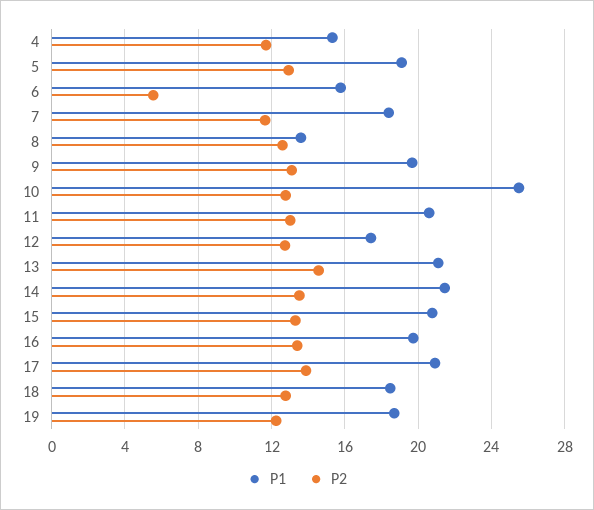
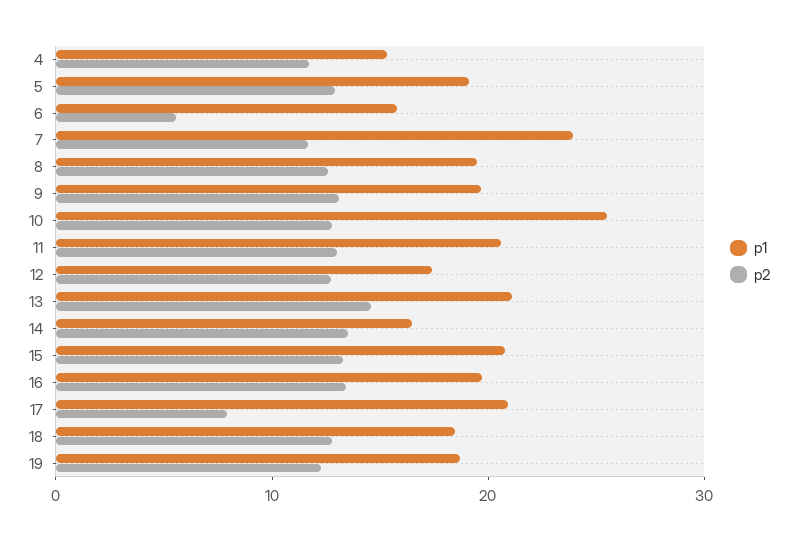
  {
    "P1": {
      "4": 15.5,
      "5": 19,
      "6": 16,
-     "7": 18.5,
+     "7": 24,
-     "8": 13.5,
+     "8": 20,
      "9": 19.5,
      "10": 25.5,
      "11": 20.5,
      "12": 17.5,
      "13": 21,
-     "14": 21.5,
+     "14": 16,
      "15": 21,
      "16": 19.5,
      "17": 21,
      "18": 18.5,
      "19": 18.5
    },
    "P2": {
      "4": 11.5,
      "5": 13,
      "6": 5.5,
      "7": 11.5,
      "8": 12.5,
      "9": 13,
      "10": 13,
      "11": 13,
      "12": 12.5,
      "13": 14.5,
      "14": 13.5,
      "15": 13.5,
      "16": 13.5,
-     "17": 14,
+     "17": 8,
      "18": 13,
      "19": 12.5
    }
  }

